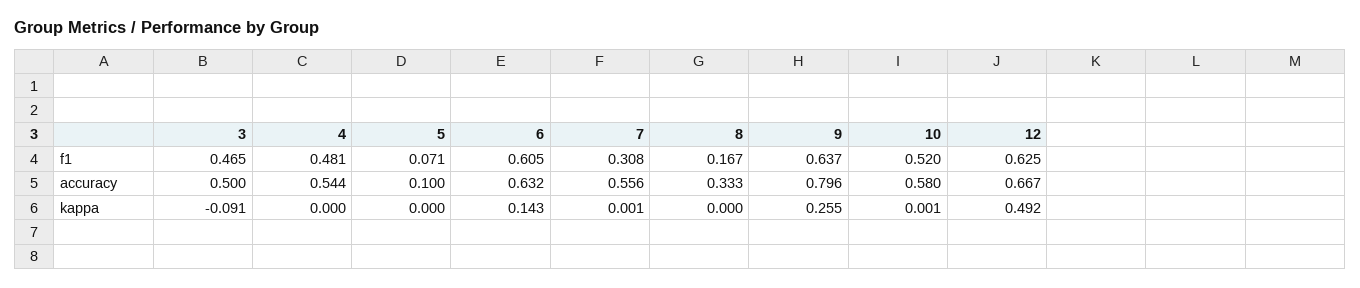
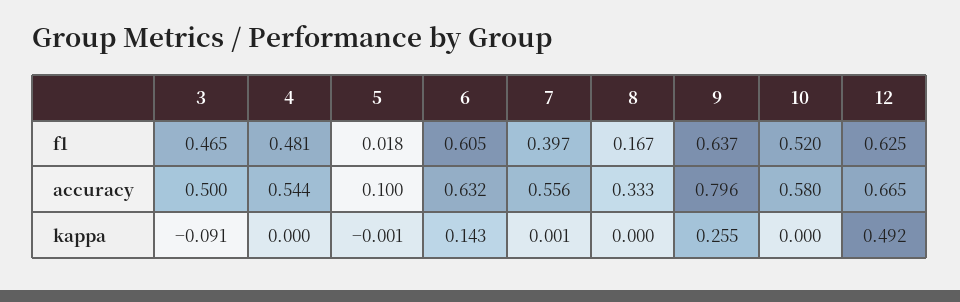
  {
    "3": {
      "f1": 0.465,
      "accuracy": 0.5,
      "kappa": -0.091
    },
    "4": {
      "f1": 0.481,
      "accuracy": 0.544,
      "kappa": 0
    },
    "5": {
-     "f1": 0.071,
+     "f1": 0.018,
      "accuracy": 0.1,
-     "kappa": 0
+     "kappa": -0.001
    },
    "6": {
      "f1": 0.605,
      "accuracy": 0.632,
      "kappa": 0.143
    },
    "7": {
-     "f1": 0.308,
+     "f1": 0.397,
      "accuracy": 0.556,
      "kappa": 0.001
    },
    "8": {
      "f1": 0.167,
      "accuracy": 0.333,
      "kappa": 0
    },
    "9": {
      "f1": 0.637,
      "accuracy": 0.796,
      "kappa": 0.255
    },
    "10": {
      "f1": 0.52,
      "accuracy": 0.58,
-     "kappa": 0.001
+     "kappa": 0
    },
    "12": {
      "f1": 0.625,
-     "accuracy": 0.667,
+     "accuracy": 0.665,
      "kappa": 0.492
    }
  }

